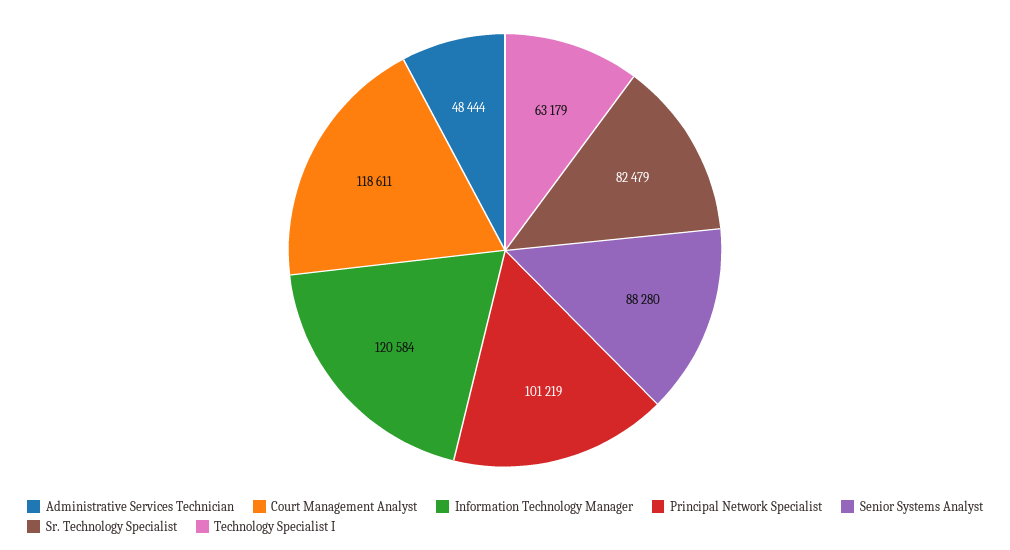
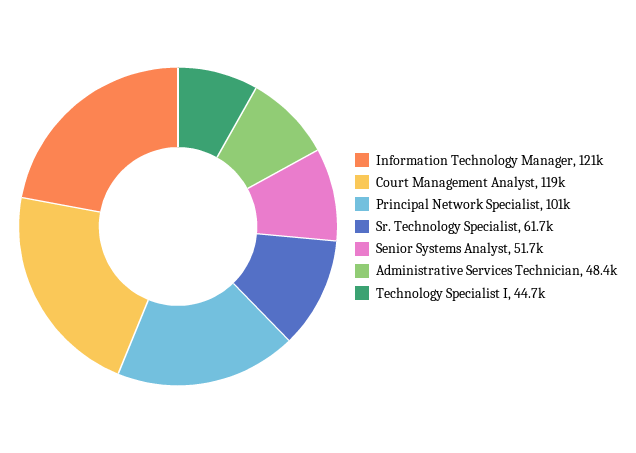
  {
    "Administrative Services Technician": 48444,
    "Court Management Analyst": 118611,
    "Information Technology Manager": 120584,
    "Principal Network Specialist": 101219,
-   "Senior Systems Analyst": 88280,
+   "Senior Systems Analyst": 51700,
-   "Sr. Technology Specialist": 82479,
+   "Sr. Technology Specialist": 61700,
-   "Technology Specialist I": 63179
+   "Technology Specialist I": 44700
  }

